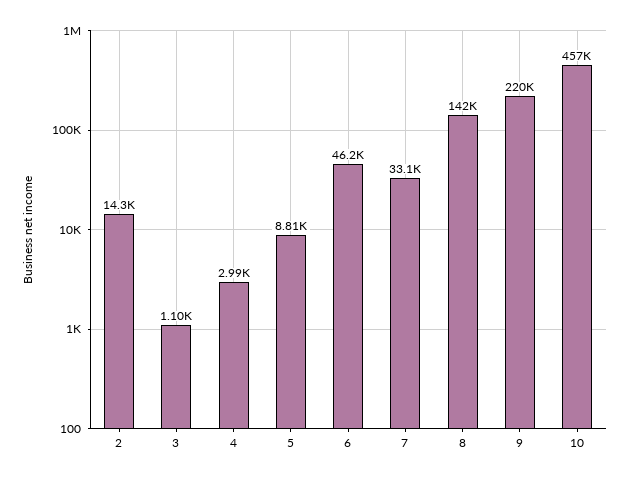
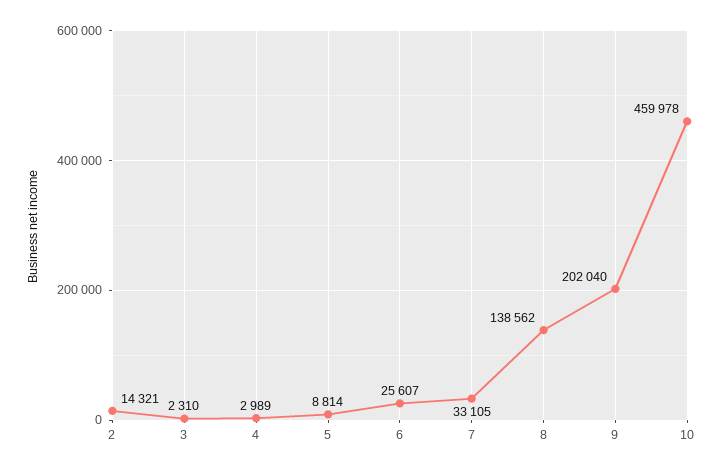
  {
    "2": 14321,
-   "3": 1100,
+   "3": 2310,
    "4": 2989,
    "5": 8814,
-   "6": 46200,
+   "6": 25607,
    "7": 33105,
-   "8": 142000,
+   "8": 138562,
-   "9": 220000,
+   "9": 202040,
-   "10": 457000
+   "10": 459978
  }

